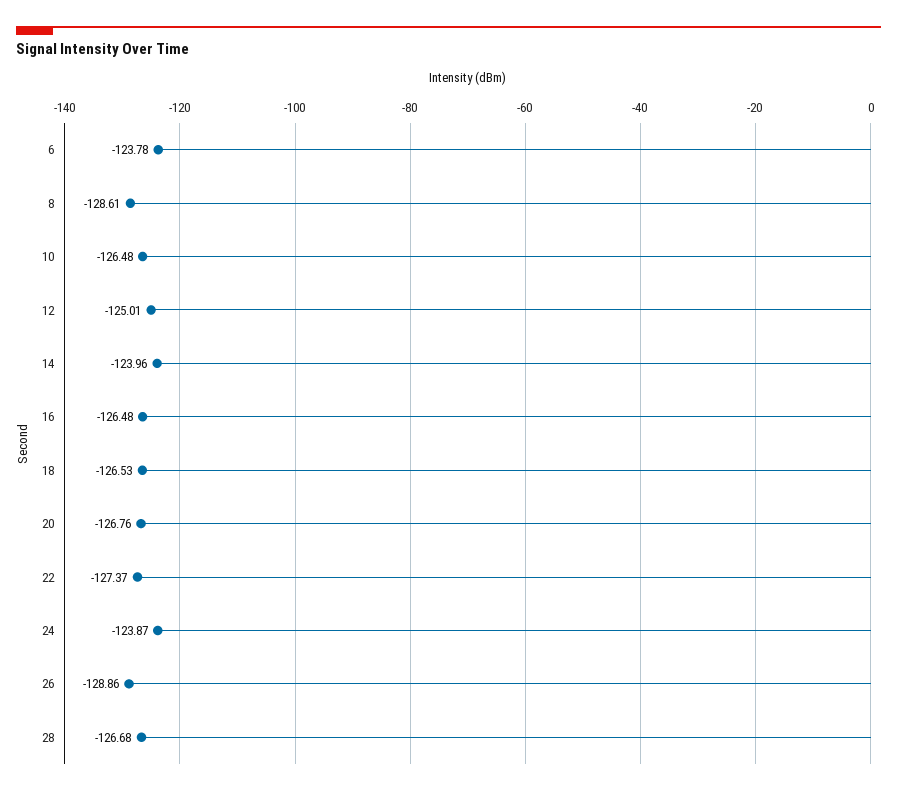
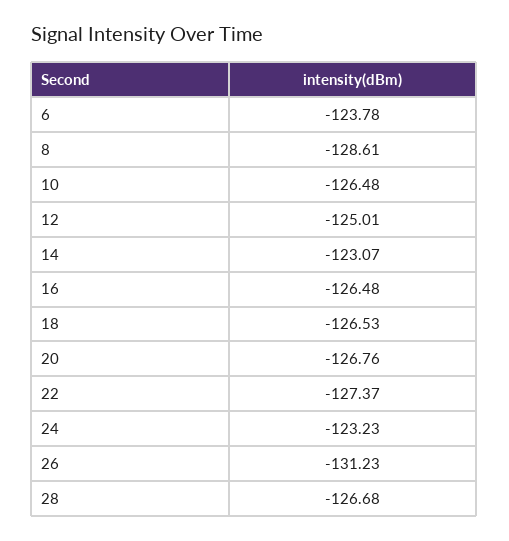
  {
    "6": -123.78,
    "8": -128.61,
    "10": -126.48,
    "12": -125.01,
-   "14": -123.96,
+   "14": -123.07,
    "16": -126.48,
    "18": -126.53,
    "20": -126.76,
    "22": -127.37,
-   "24": -123.87,
+   "24": -123.23,
-   "26": -128.86,
+   "26": -131.23,
    "28": -126.68
  }

